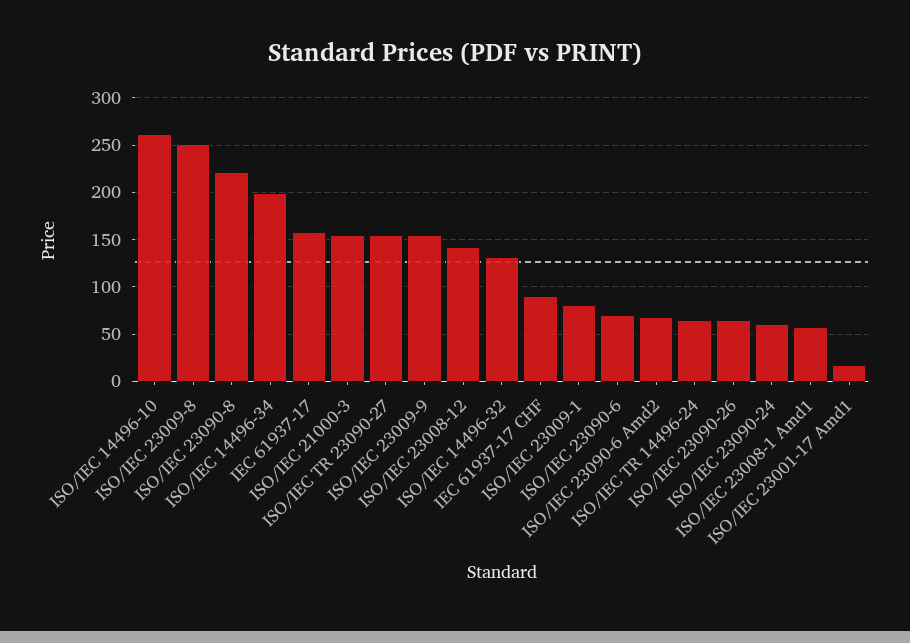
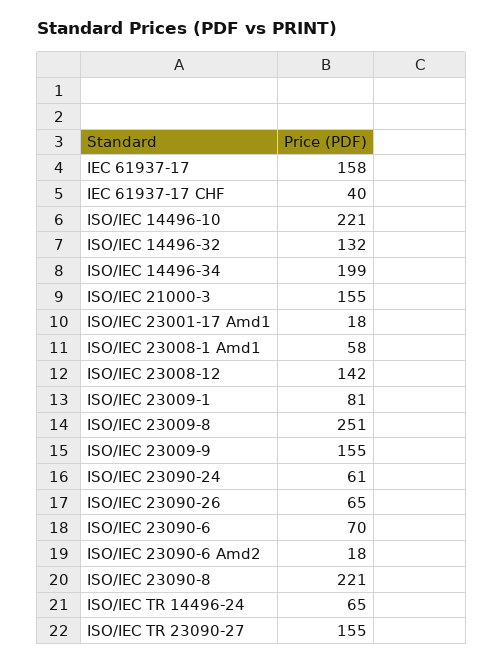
  {
-   "ISO/IEC 14496-10": 260,
+   "ISO/IEC 14496-10": 221,
    "ISO/IEC 23009-8": 251,
    "ISO/IEC 23090-8": 221,
    "ISO/IEC 14496-34": 199,
    "IEC 61937-17": 158,
    "ISO/IEC 21000-3": 155,
    "ISO/IEC TR 23090-27": 155,
    "ISO/IEC 23009-9": 155,
    "ISO/IEC 23008-12": 142,
    "ISO/IEC 14496-32": 132,
-   "IEC 61937-17 CHF": 90,
+   "IEC 61937-17 CHF": 40,
    "ISO/IEC 23009-1": 81,
    "ISO/IEC 23090-6": 70,
-   "ISO/IEC 23090-6 Amd2": 70,
+   "ISO/IEC 23090-6 Amd2": 18,
    "ISO/IEC TR 14496-24": 65,
    "ISO/IEC 23090-26": 65,
    "ISO/IEC 23090-24": 61,
    "ISO/IEC 23008-1 Amd1": 58,
    "ISO/IEC 23001-17 Amd1": 18
  }

